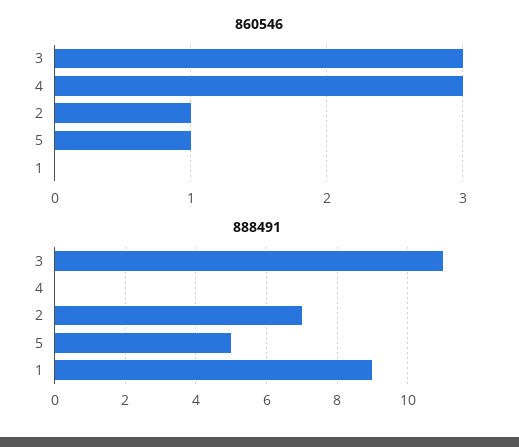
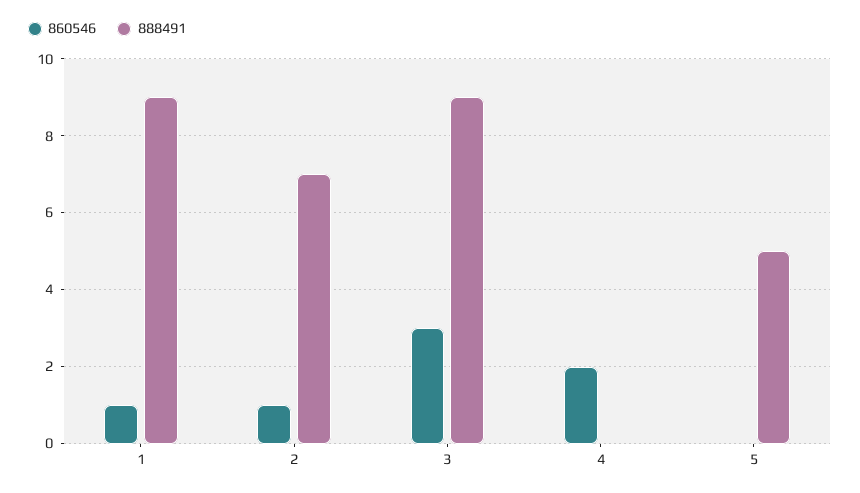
  {
    "860546": {
      "3": 3,
-     "4": 3,
+     "4": 2,
      "2": 1,
-     "5": 1,
+     "5": 0,
-     "1": 0
+     "1": 1
    },
    "888491": {
-     "3": 11,
+     "3": 9,
      "4": 0,
      "2": 7,
      "5": 5,
      "1": 9
    }
  }

